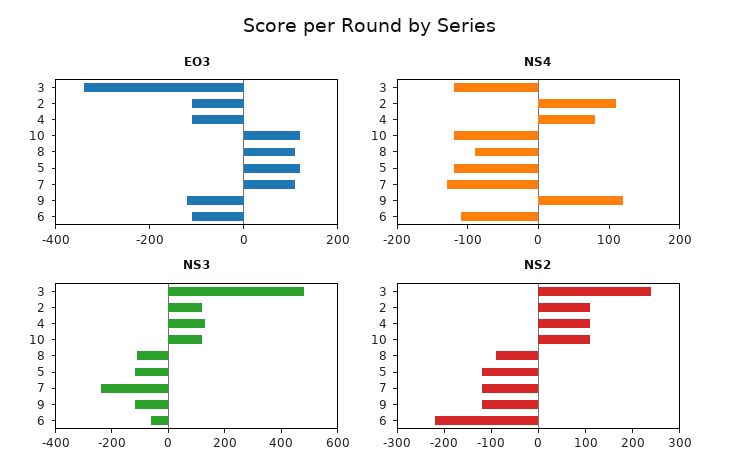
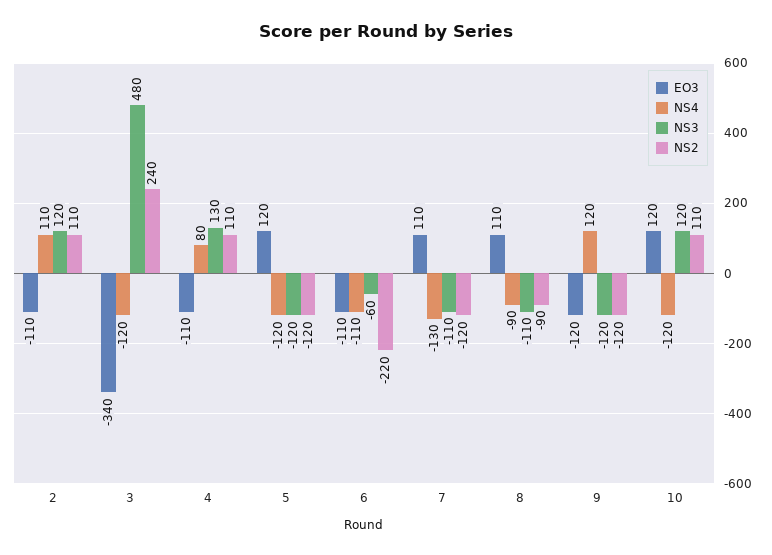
  {
    "EO3": {
      "3": -340,
      "2": -110,
      "4": -110,
      "10": 120,
      "8": 110,
      "5": 120,
      "7": 110,
      "9": -120,
      "6": -110
    },
    "NS4": {
      "3": -120,
      "2": 110,
      "4": 80,
      "10": -120,
      "8": -90,
      "5": -120,
      "7": -130,
      "9": 120,
      "6": -110
    },
    "NS3": {
      "3": 480,
      "2": 120,
      "4": 130,
      "10": 120,
      "8": -110,
      "5": -120,
-     "7": -250,
+     "7": -110,
      "9": -120,
      "6": -60
    },
    "NS2": {
      "3": 240,
      "2": 110,
      "4": 110,
      "10": 110,
      "8": -90,
      "5": -120,
      "7": -120,
      "9": -120,
      "6": -220
    }
  }

